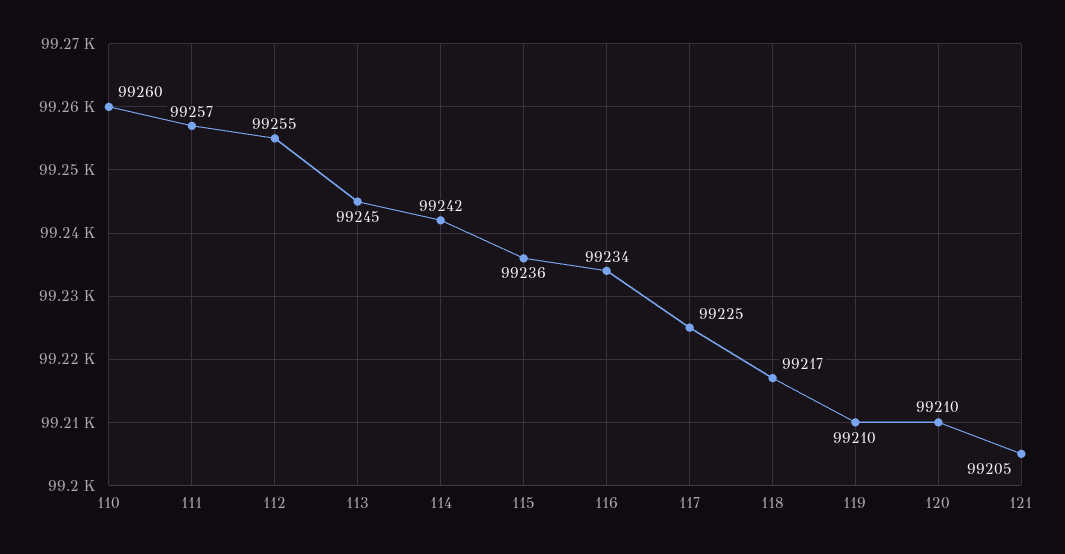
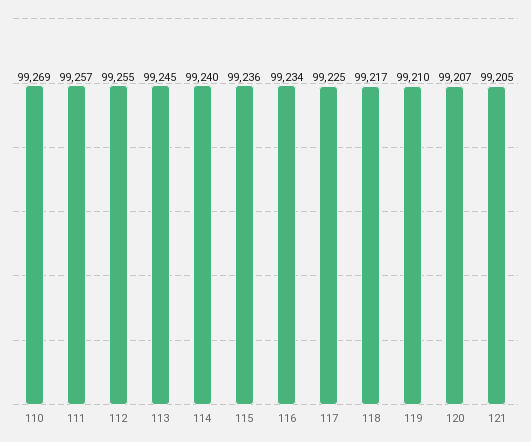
  {
-   "110": 99260,
+   "110": 99269,
    "111": 99257,
    "112": 99255,
    "113": 99245,
-   "114": 99242,
+   "114": 99240,
    "115": 99236,
    "116": 99234,
    "117": 99225,
    "118": 99217,
    "119": 99210,
-   "120": 99210,
+   "120": 99207,
    "121": 99205
  }

